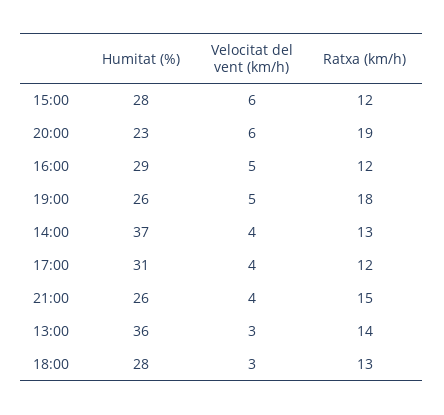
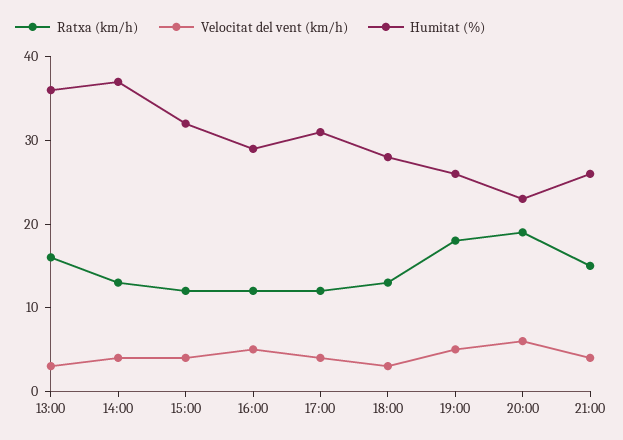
  {
    "Humitat (%)": {
-     "15:00": 28,
+     "15:00": 32,
      "20:00": 23,
      "16:00": 29,
      "19:00": 26,
      "14:00": 37,
      "17:00": 31,
      "21:00": 26,
      "13:00": 36,
      "18:00": 28
    },
    "Velocitat del vent (km/h)": {
-     "15:00": 6,
+     "15:00": 4,
      "20:00": 6,
      "16:00": 5,
      "19:00": 5,
      "14:00": 4,
      "17:00": 4,
      "21:00": 4,
      "13:00": 3,
      "18:00": 3
    },
    "Ratxa (km/h)": {
      "15:00": 12,
      "20:00": 19,
      "16:00": 12,
      "19:00": 18,
      "14:00": 13,
      "17:00": 12,
      "21:00": 15,
-     "13:00": 14,
+     "13:00": 16,
      "18:00": 13
    }
  }

